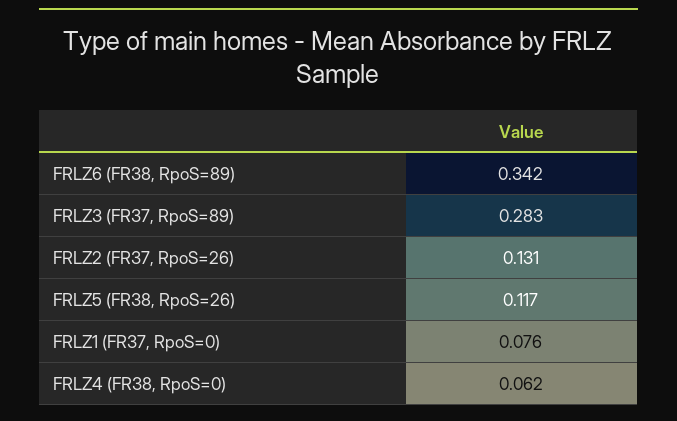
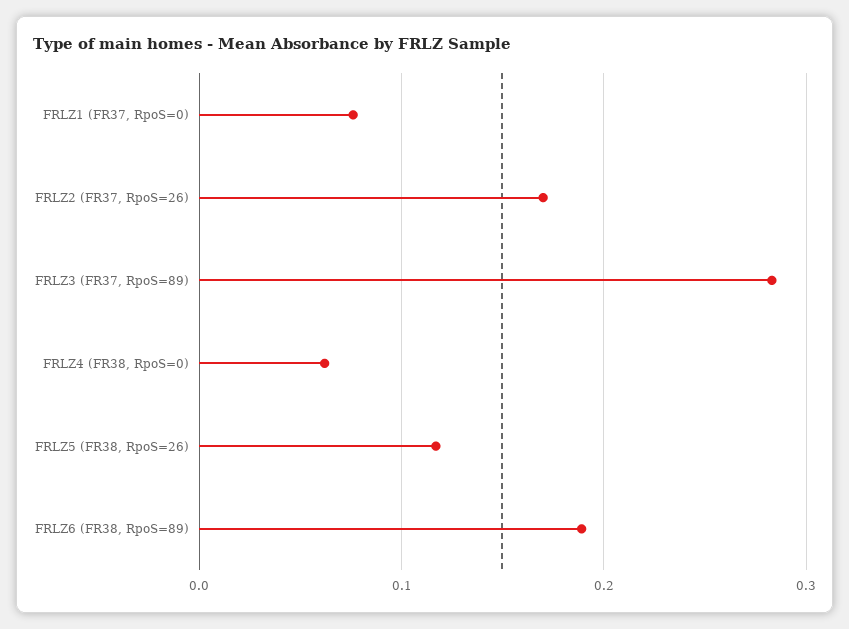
  {
-   "FRLZ6 (FR38, RpoS=89)": 0.342,
+   "FRLZ6 (FR38, RpoS=89)": 0.19,
    "FRLZ3 (FR37, RpoS=89)": 0.283,
-   "FRLZ2 (FR37, RpoS=26)": 0.131,
+   "FRLZ2 (FR37, RpoS=26)": 0.17,
    "FRLZ5 (FR38, RpoS=26)": 0.117,
    "FRLZ1 (FR37, RpoS=0)": 0.076,
    "FRLZ4 (FR38, RpoS=0)": 0.062
  }

